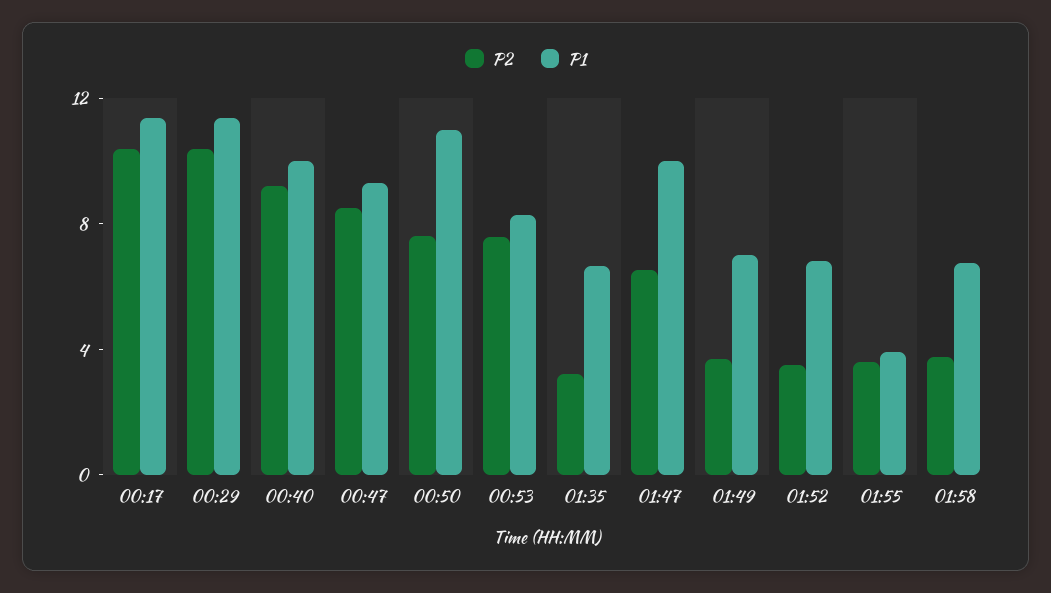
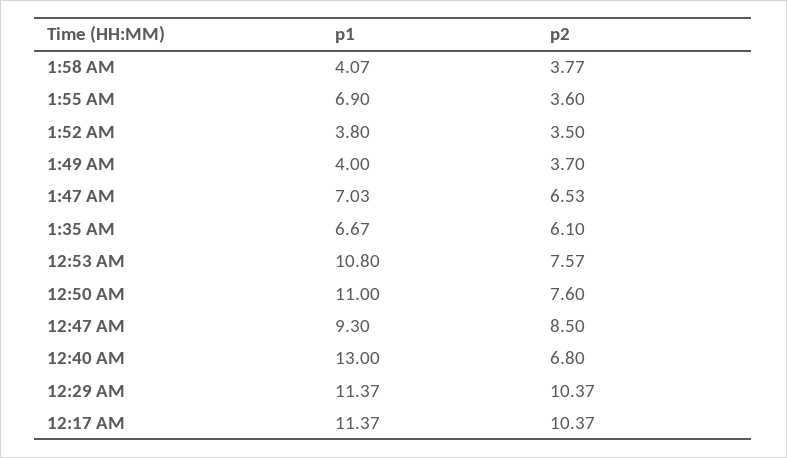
  {
    "P2": {
      "00:17": 10.37,
      "00:29": 10.37,
-     "00:40": 9,
+     "00:40": 6.8,
      "00:47": 8.5,
      "00:50": 7.6,
      "00:53": 7.57,
-     "01:35": 3,
+     "01:35": 6.1,
      "01:47": 6.53,
      "01:49": 3.7,
      "01:52": 3.5,
      "01:55": 3.6,
      "01:58": 3.77
    },
    "P1": {
      "00:17": 11.37,
      "00:29": 11.37,
-     "00:40": 10,
+     "00:40": 13,
      "00:47": 9.3,
      "00:50": 11,
-     "00:53": 8,
+     "00:53": 10.8,
      "01:35": 6.67,
-     "01:47": 10,
+     "01:47": 7.03,
-     "01:49": 7,
+     "01:49": 4,
-     "01:52": 7,
+     "01:52": 3.8,
-     "01:55": 4,
+     "01:55": 6.9,
-     "01:58": 7
+     "01:58": 4.07
    }
  }

